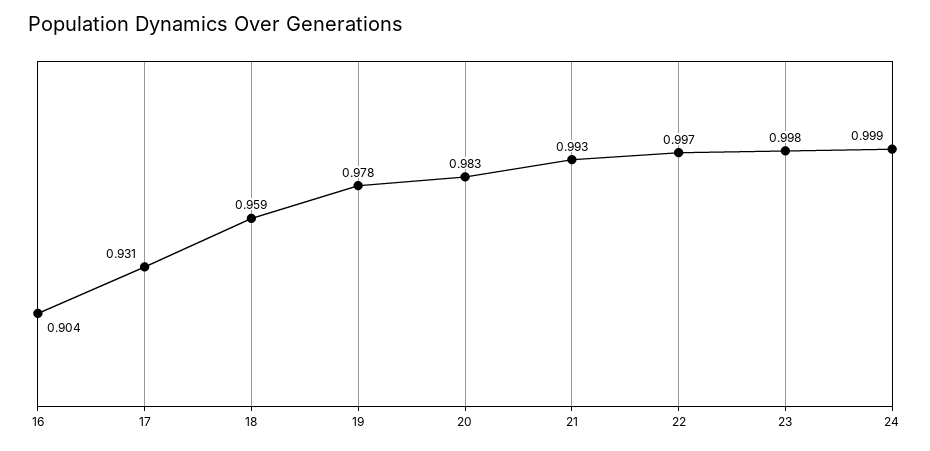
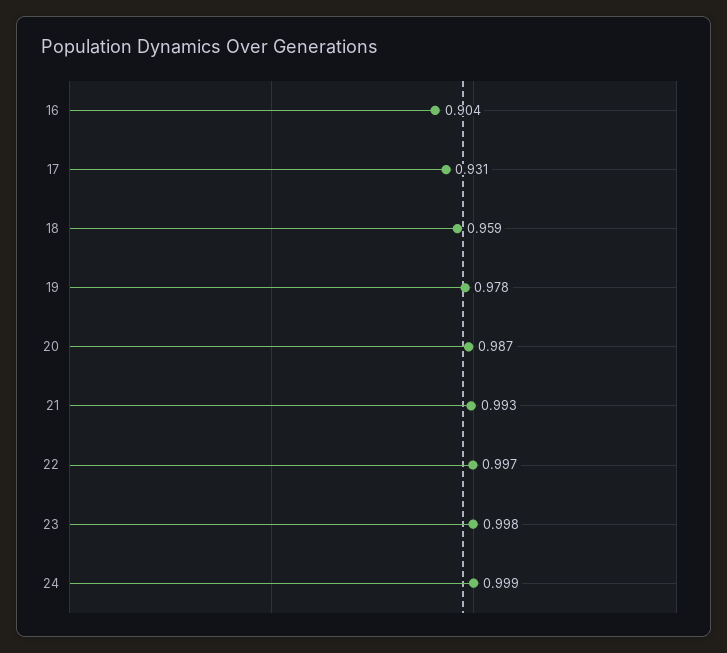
  {
    "16": 0.904,
    "17": 0.931,
    "18": 0.959,
    "19": 0.978,
-   "20": 0.983,
+   "20": 0.987,
    "21": 0.993,
    "22": 0.997,
    "23": 0.998,
    "24": 0.999
  }

